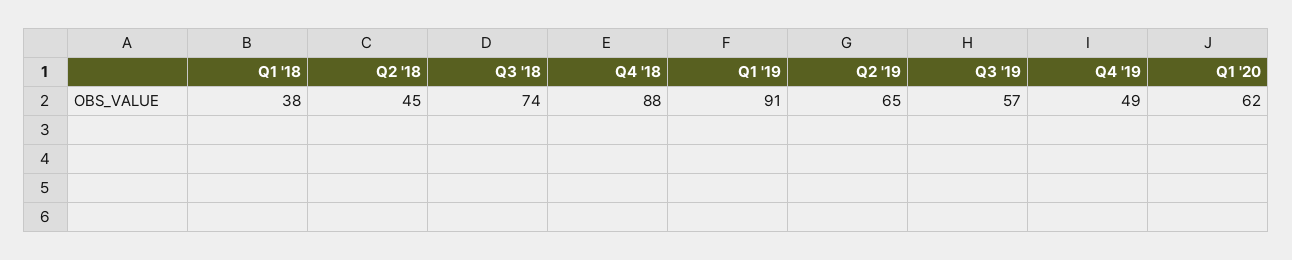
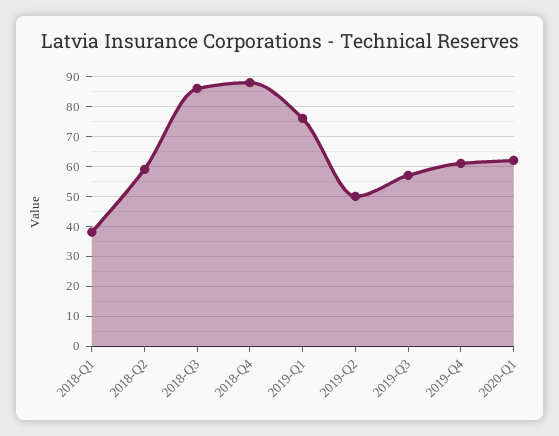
  {
    "Q1 '18": 38,
-   "Q2 '18": 45,
+   "Q2 '18": 60,
-   "Q3 '18": 74,
+   "Q3 '18": 85,
    "Q4 '18": 88,
-   "Q1 '19": 91,
+   "Q1 '19": 75,
-   "Q2 '19": 65,
+   "Q2 '19": 50,
    "Q3 '19": 57,
-   "Q4 '19": 49,
+   "Q4 '19": 60,
    "Q1 '20": 62
  }

